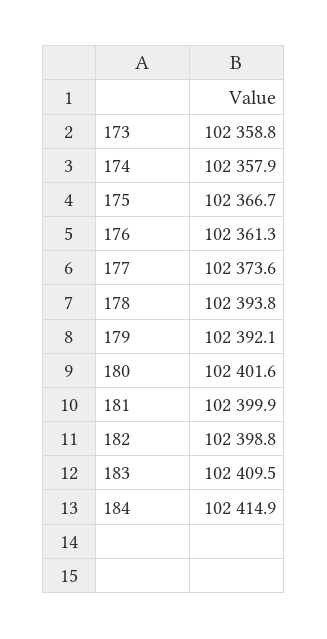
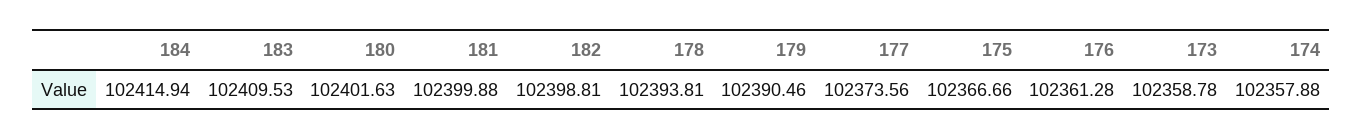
  {
    "173": 102358.78,
    "174": 102357.88,
    "175": 102366.66,
    "176": 102361.28,
    "177": 102373.56,
    "178": 102393.81,
-   "179": 102392.1,
+   "179": 102390.46,
    "180": 102401.63,
    "181": 102399.88,
    "182": 102398.81,
    "183": 102409.53,
    "184": 102414.94
  }

